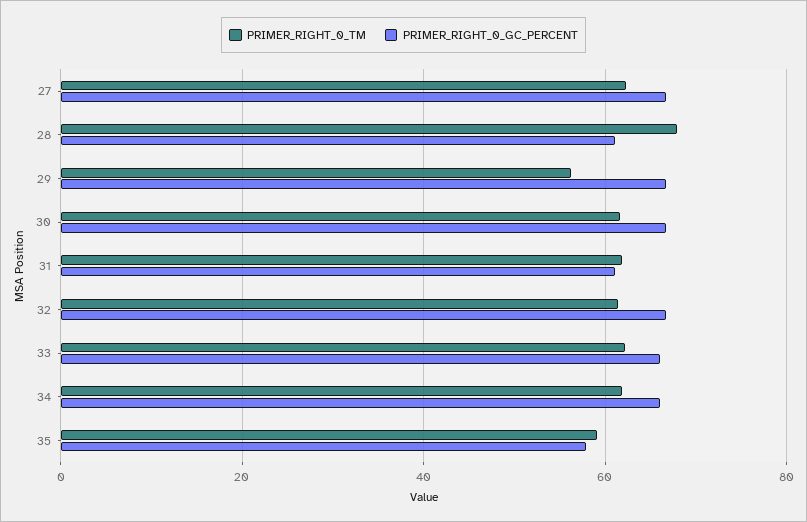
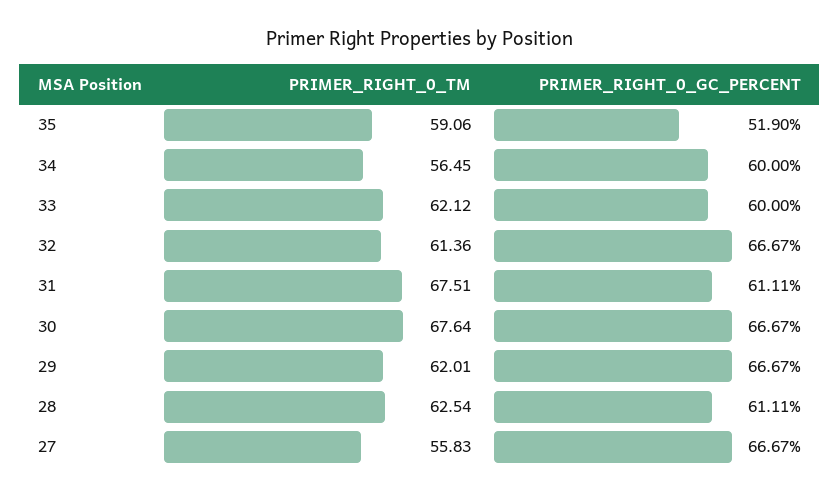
  {
    "PRIMER_RIGHT_0_TM": {
-     "27": 62,
+     "27": 55.83,
-     "28": 68,
+     "28": 62.54,
-     "29": 56,
+     "29": 62.01,
-     "30": 62,
+     "30": 67.64,
-     "31": 62,
+     "31": 67.51,
      "32": 61.36,
      "33": 62.12,
-     "34": 62,
+     "34": 56.45,
      "35": 59.06
    },
    "PRIMER_RIGHT_0_GC_PERCENT": {
      "27": 66.67,
      "28": 61.11,
      "29": 66.67,
      "30": 66.67,
      "31": 61.11,
      "32": 66.67,
-     "33": 66,
+     "33": 60,
-     "34": 66,
+     "34": 60,
-     "35": 58
+     "35": 51.9
    }
  }

